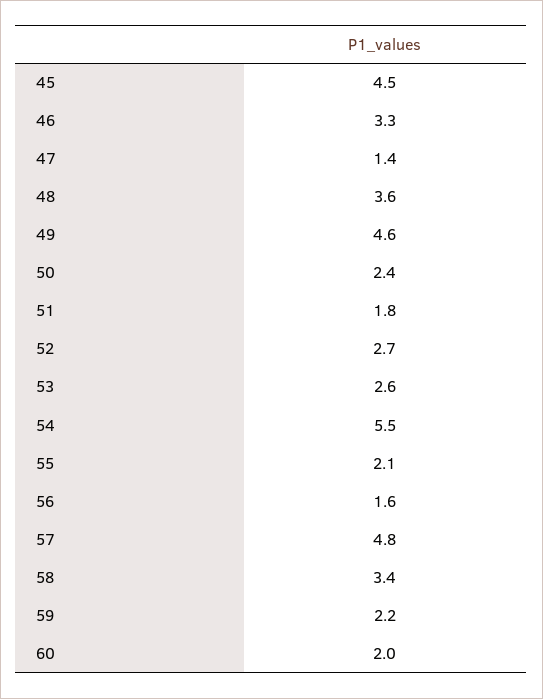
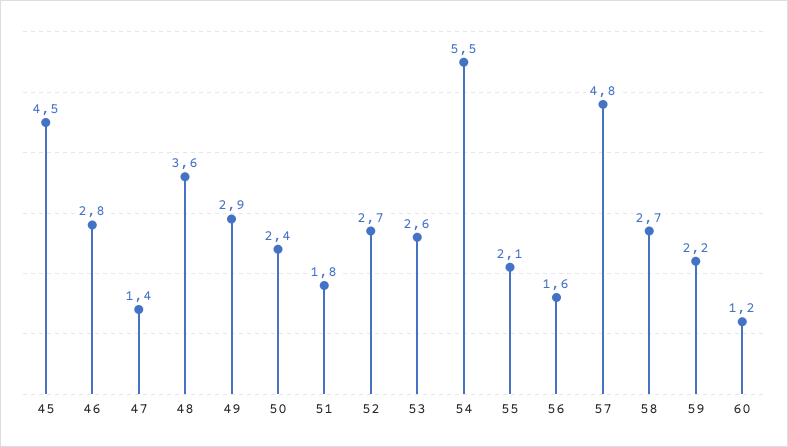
  {
    "45": 4.5,
-   "46": 3.3,
+   "46": 2.8,
    "47": 1.4,
    "48": 3.6,
-   "49": 4.6,
+   "49": 2.9,
    "50": 2.4,
    "51": 1.8,
    "52": 2.7,
    "53": 2.6,
    "54": 5.5,
    "55": 2.1,
    "56": 1.6,
    "57": 4.8,
-   "58": 3.4,
+   "58": 2.7,
    "59": 2.2,
-   "60": 2
+   "60": 1.2
  }

